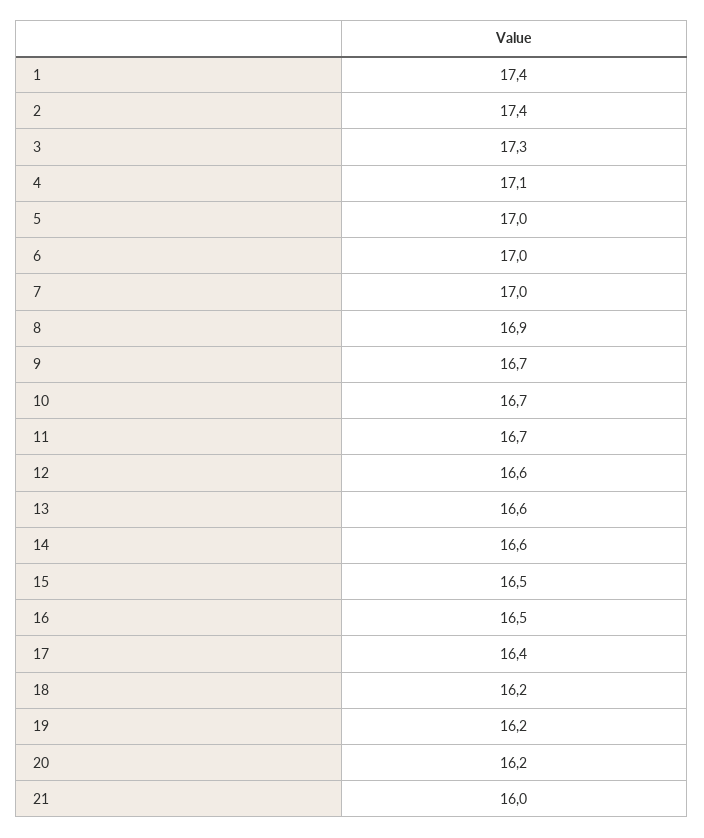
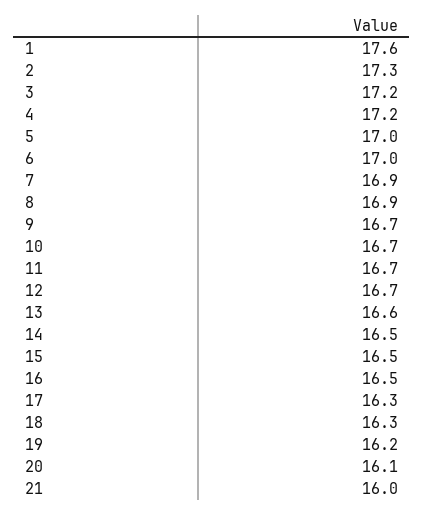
  {
-   "1": 17.4,
+   "1": 17.6,
-   "2": 17.4,
+   "2": 17.3,
-   "3": 17.3,
+   "3": 17.2,
-   "4": 17.1,
+   "4": 17.2,
    "5": 17,
    "6": 17,
-   "7": 17,
+   "7": 16.9,
    "8": 16.9,
    "9": 16.7,
    "10": 16.7,
    "11": 16.7,
-   "12": 16.6,
+   "12": 16.7,
    "13": 16.6,
-   "14": 16.6,
+   "14": 16.5,
    "15": 16.5,
    "16": 16.5,
-   "17": 16.4,
+   "17": 16.3,
-   "18": 16.2,
+   "18": 16.3,
    "19": 16.2,
-   "20": 16.2,
+   "20": 16.1,
    "21": 16
  }

